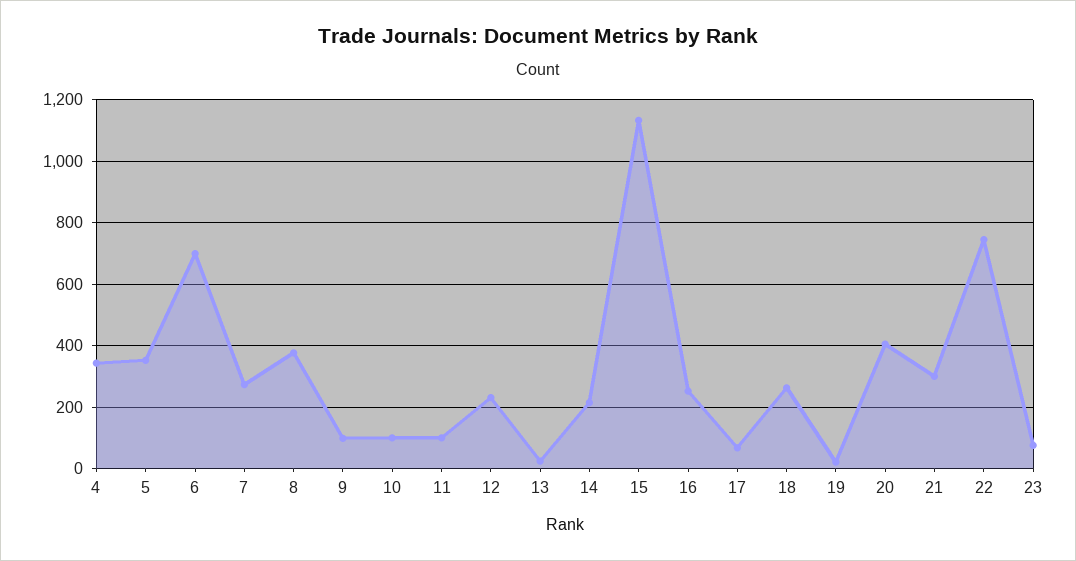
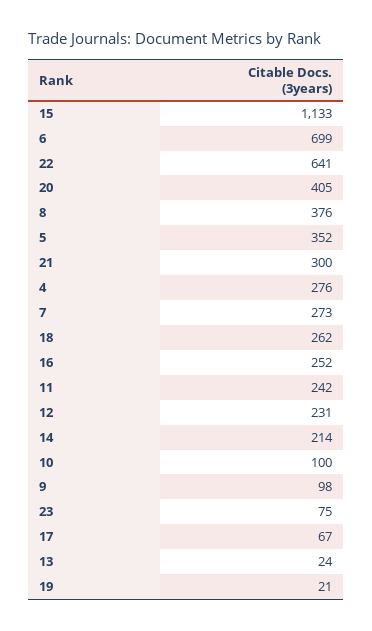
  {
-   "4": 340,
+   "4": 276,
    "5": 352,
    "6": 699,
    "7": 273,
    "8": 376,
    "9": 98,
    "10": 100,
-   "11": 100,
+   "11": 242,
    "12": 231,
    "13": 24,
    "14": 214,
    "15": 1133,
    "16": 252,
    "17": 67,
    "18": 262,
    "19": 21,
    "20": 405,
    "21": 300,
-   "22": 740,
+   "22": 641,
    "23": 75
  }

